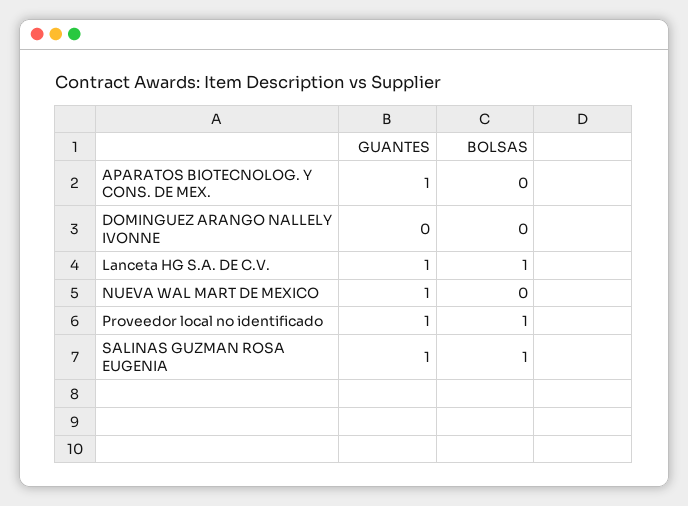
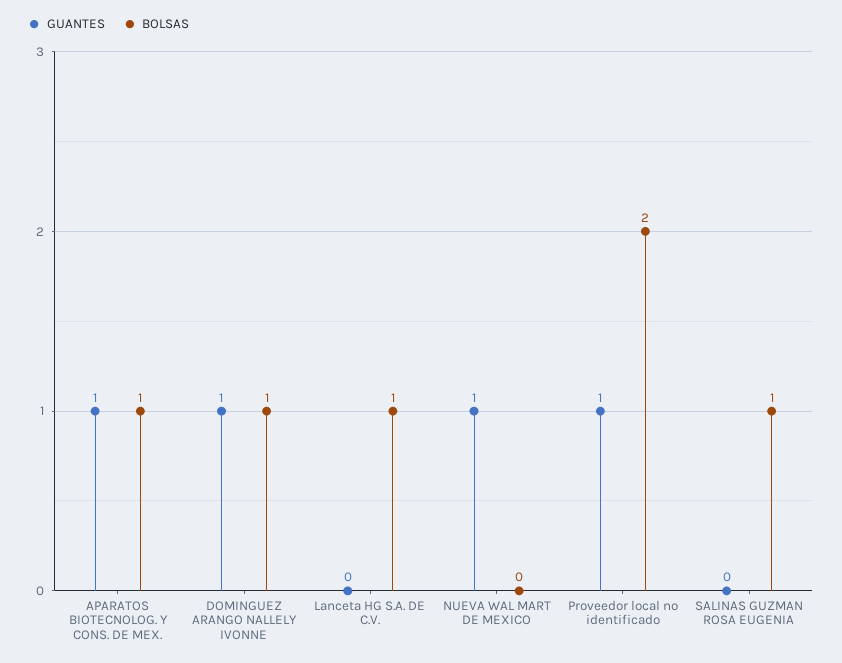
  {
    "GUANTES": {
      "APARATOS BIOTECNOLOG. Y CONS. DE MEX.": 1,
-     "DOMINGUEZ ARANGO NALLELY IVONNE": 0,
+     "DOMINGUEZ ARANGO NALLELY IVONNE": 1,
-     "Lanceta HG S.A. DE C.V.": 1,
+     "Lanceta HG S.A. DE C.V.": 0,
      "NUEVA WAL MART DE MEXICO": 1,
      "Proveedor local no identificado": 1,
-     "SALINAS GUZMAN ROSA EUGENIA": 1
+     "SALINAS GUZMAN ROSA EUGENIA": 0
    },
    "BOLSAS": {
-     "APARATOS BIOTECNOLOG. Y CONS. DE MEX.": 0,
+     "APARATOS BIOTECNOLOG. Y CONS. DE MEX.": 1,
-     "DOMINGUEZ ARANGO NALLELY IVONNE": 0,
+     "DOMINGUEZ ARANGO NALLELY IVONNE": 1,
      "Lanceta HG S.A. DE C.V.": 1,
      "NUEVA WAL MART DE MEXICO": 0,
-     "Proveedor local no identificado": 1,
+     "Proveedor local no identificado": 2,
      "SALINAS GUZMAN ROSA EUGENIA": 1
    }
  }

